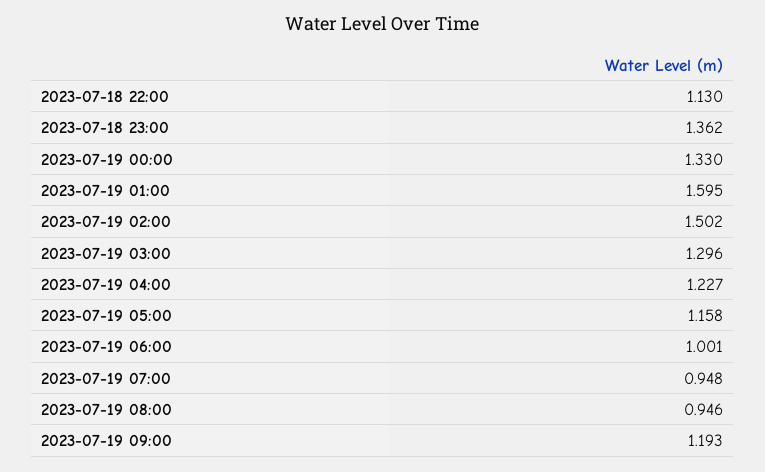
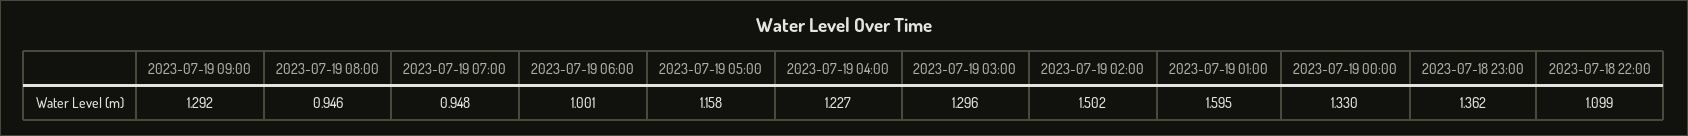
  {
-   "2023-07-18 22:00": 1.13,
+   "2023-07-18 22:00": 1.099,
    "2023-07-18 23:00": 1.362,
    "2023-07-19 00:00": 1.33,
    "2023-07-19 01:00": 1.595,
    "2023-07-19 02:00": 1.502,
    "2023-07-19 03:00": 1.296,
    "2023-07-19 04:00": 1.227,
    "2023-07-19 05:00": 1.158,
    "2023-07-19 06:00": 1.001,
    "2023-07-19 07:00": 0.948,
    "2023-07-19 08:00": 0.946,
-   "2023-07-19 09:00": 1.193
+   "2023-07-19 09:00": 1.292
  }

